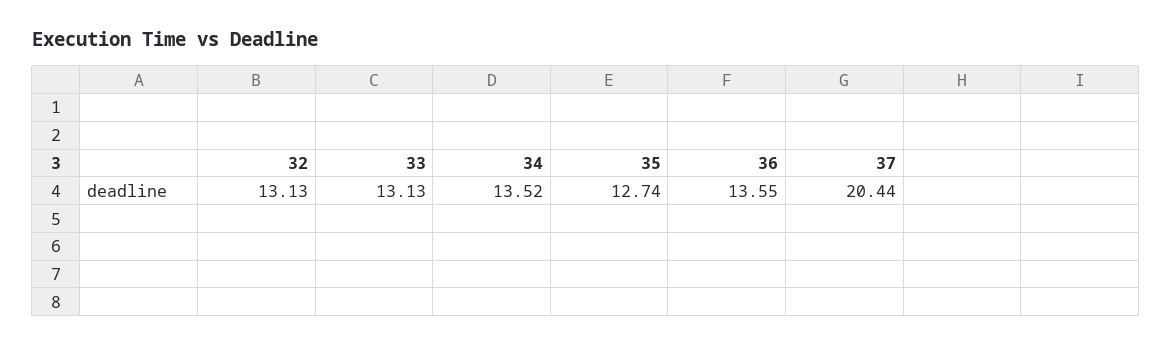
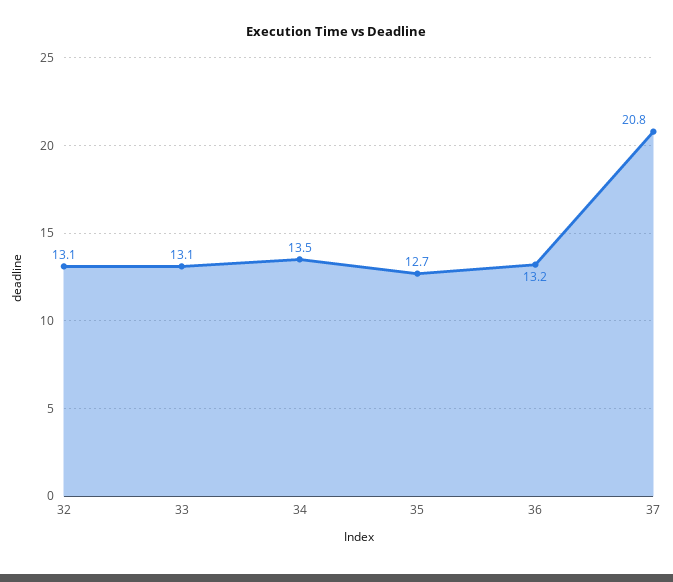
  {
    "32": 13.13,
    "33": 13.13,
    "34": 13.52,
    "35": 12.74,
-   "36": 13.55,
+   "36": 13.2,
-   "37": 20.44
+   "37": 20.8
  }

